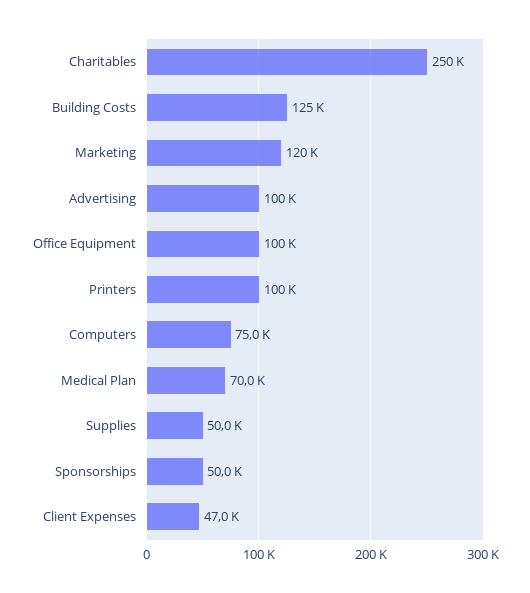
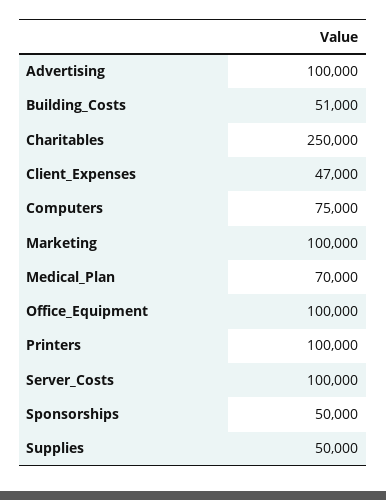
  {
    "Charitables": 250000,
-   "Building Costs": 125000,
+   "Building Costs": 51000,
-   "Marketing": 120000,
+   "Marketing": 100000,
    "Advertising": 100000,
    "Office Equipment": 100000,
    "Printers": 100000,
    "Computers": 75000,
    "Medical Plan": 70000,
    "Supplies": 50000,
    "Sponsorships": 50000,
-   "Client Expenses": 47000
+   "Client Expenses": 47000,
+   "Server_Costs": 100000
  }

